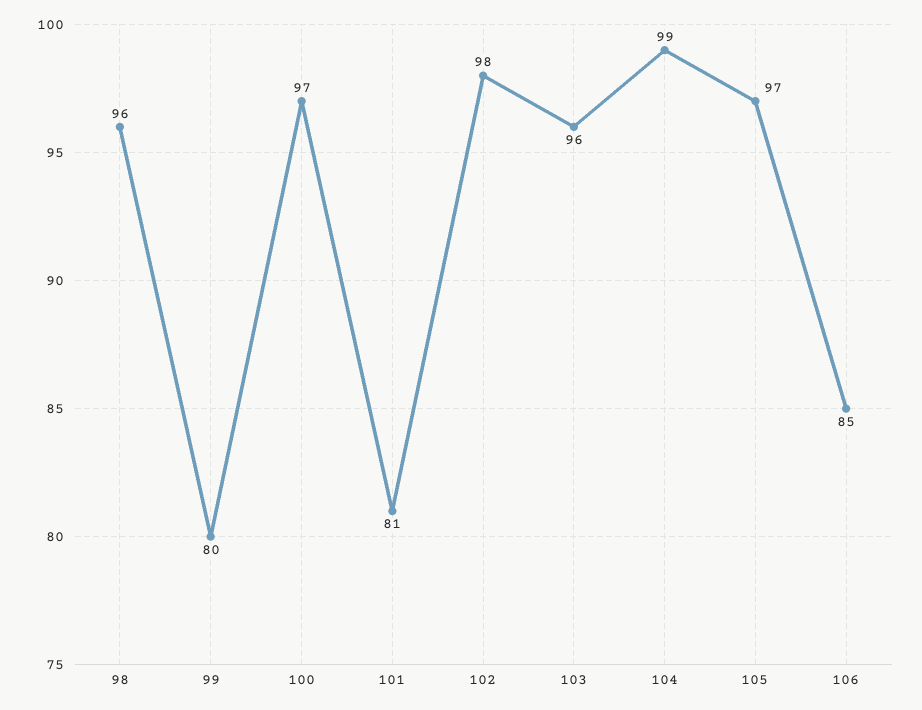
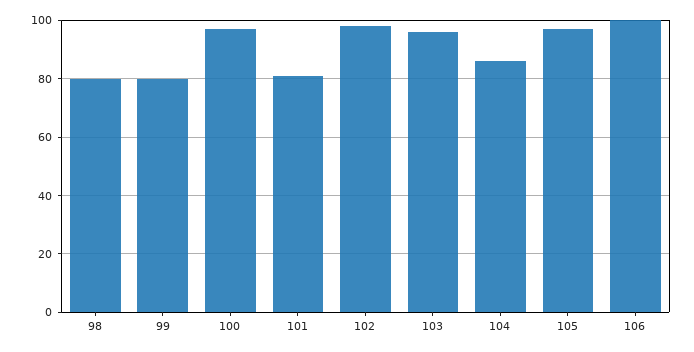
  {
-   "98": 96,
+   "98": 80,
    "99": 80,
    "100": 97,
    "101": 81,
    "102": 98,
    "103": 96,
-   "104": 99,
+   "104": 85,
    "105": 97,
-   "106": 85
+   "106": 100
  }

